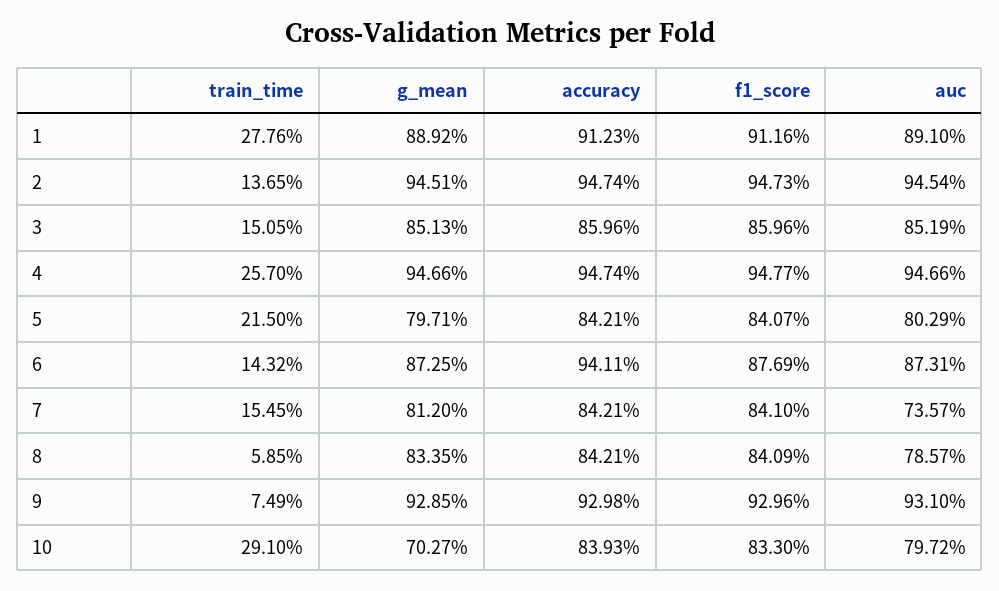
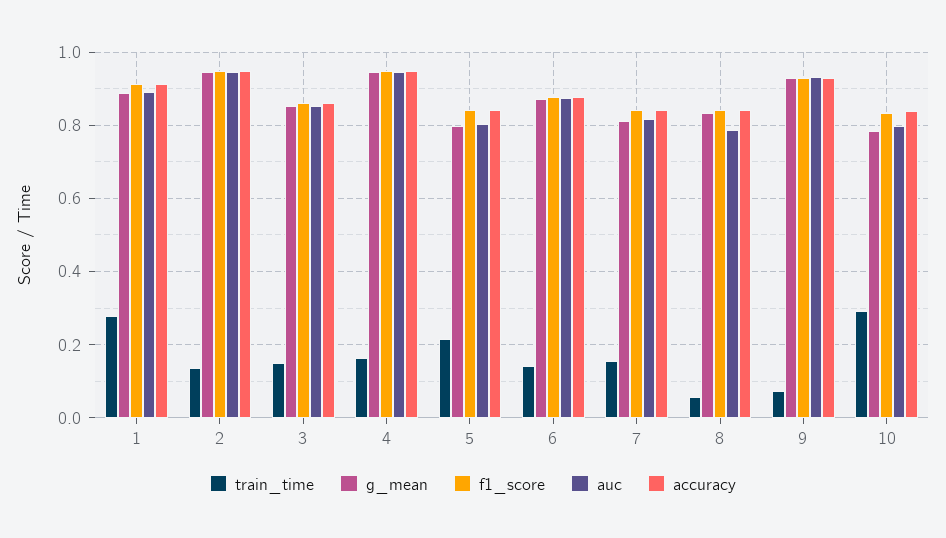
  {
    "train_time": {
      "1": 0.2776,
      "2": 0.1365,
      "3": 0.1505,
-     "4": 0.257,
+     "4": 0.16,
      "5": 0.215,
      "6": 0.1432,
      "7": 0.1545,
      "8": 0.0585,
      "9": 0.0749,
      "10": 0.291
    },
    "g_mean": {
      "1": 0.8892,
      "2": 0.9451,
      "3": 0.8513,
      "4": 0.9466,
      "5": 0.7971,
      "6": 0.8725,
      "7": 0.812,
      "8": 0.8335,
      "9": 0.9285,
-     "10": 0.7027
+     "10": 0.78
    },
    "accuracy": {
      "1": 0.9123,
      "2": 0.9474,
      "3": 0.8596,
      "4": 0.9474,
      "5": 0.8421,
-     "6": 0.9411,
+     "6": 0.88,
      "7": 0.8421,
      "8": 0.8421,
      "9": 0.9298,
      "10": 0.8393
    },
    "f1_score": {
      "1": 0.9116,
      "2": 0.9473,
      "3": 0.8596,
      "4": 0.9477,
      "5": 0.8407,
      "6": 0.8769,
      "7": 0.841,
      "8": 0.8409,
      "9": 0.9296,
      "10": 0.833
    },
    "auc": {
      "1": 0.891,
      "2": 0.9454,
      "3": 0.8519,
      "4": 0.9466,
      "5": 0.8029,
      "6": 0.8731,
-     "7": 0.7357,
+     "7": 0.82,
      "8": 0.7857,
      "9": 0.931,
      "10": 0.7972
    }
  }

